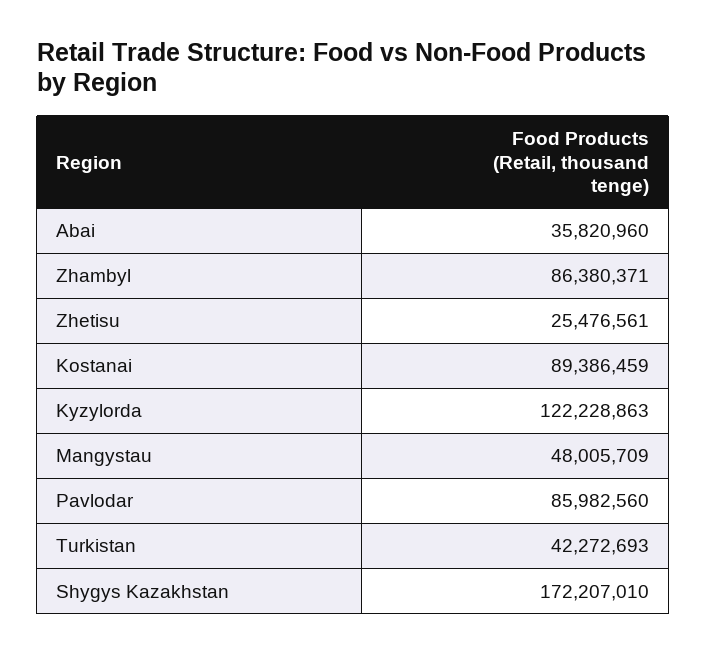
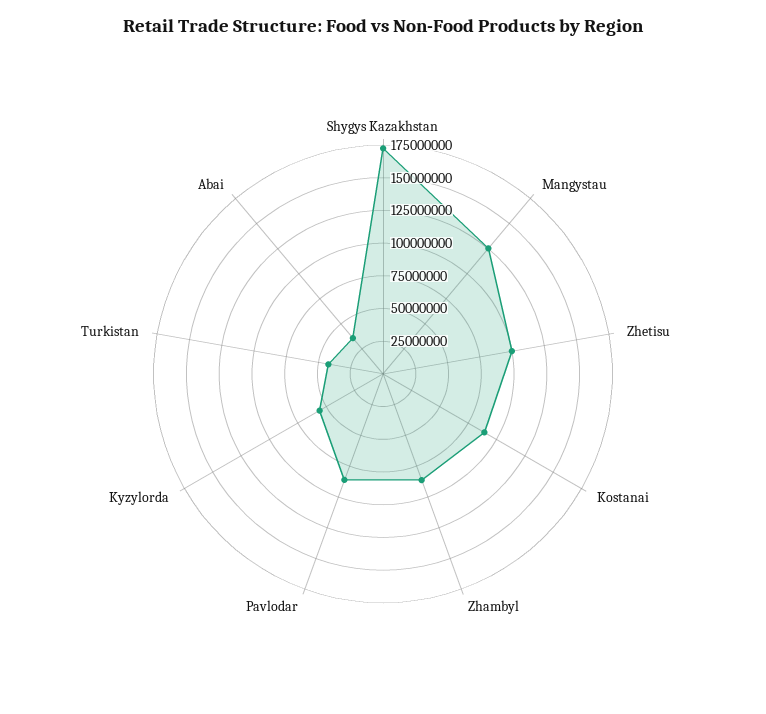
  {
    "Abai": 35820960,
    "Zhambyl": 86380371,
-   "Zhetisu": 25476561,
+   "Zhetisu": 100000000,
    "Kostanai": 89386459,
-   "Kyzylorda": 122228863,
+   "Kyzylorda": 50000000,
-   "Mangystau": 48005709,
+   "Mangystau": 125000000,
    "Pavlodar": 85982560,
    "Turkistan": 42272693,
    "Shygys Kazakhstan": 172207010
  }

